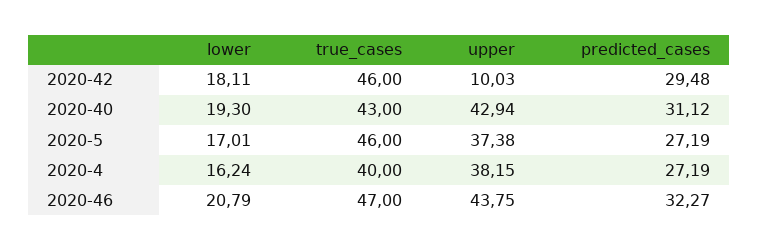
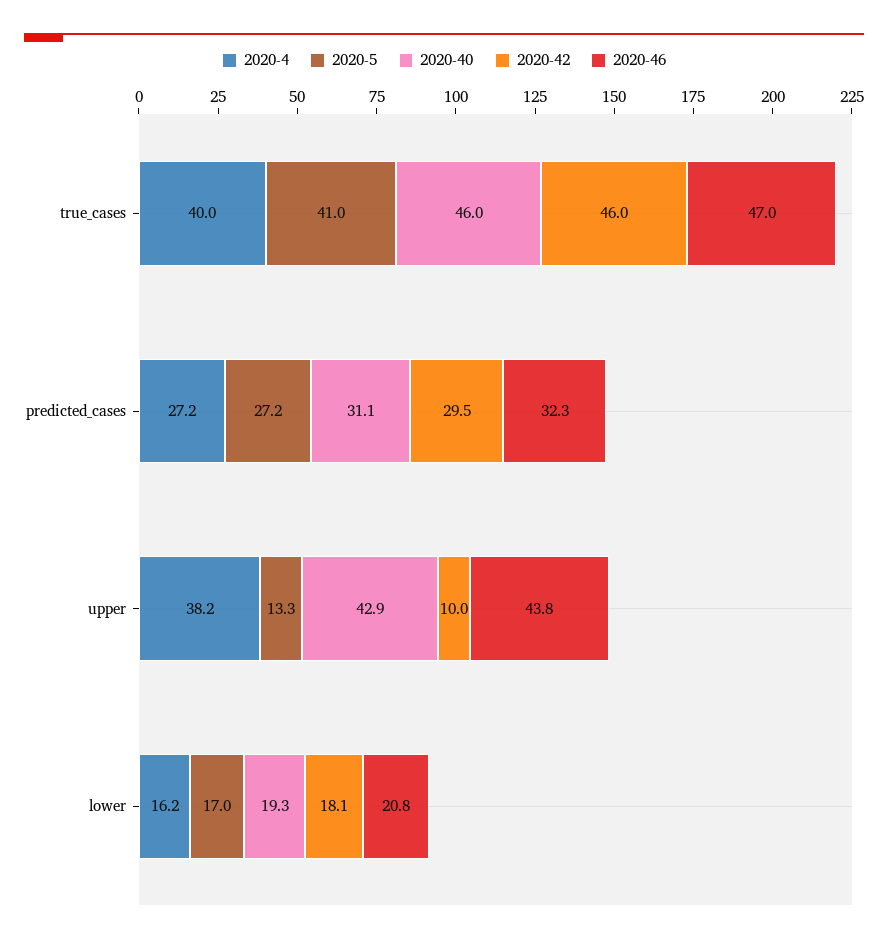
  {
    "2020-42": {
      "lower": 18.11,
      "true_cases": 46,
      "upper": 10.03,
      "predicted_cases": 29.48
    },
    "2020-40": {
      "lower": 19.3,
-     "true_cases": 43,
+     "true_cases": 46,
      "upper": 42.94,
      "predicted_cases": 31.12
    },
    "2020-5": {
      "lower": 17.01,
-     "true_cases": 46,
+     "true_cases": 41,
-     "upper": 37.38,
+     "upper": 13.3,
      "predicted_cases": 27.19
    },
    "2020-4": {
      "lower": 16.24,
      "true_cases": 40,
      "upper": 38.15,
      "predicted_cases": 27.19
    },
    "2020-46": {
      "lower": 20.79,
      "true_cases": 47,
      "upper": 43.75,
      "predicted_cases": 32.27
    }
  }

